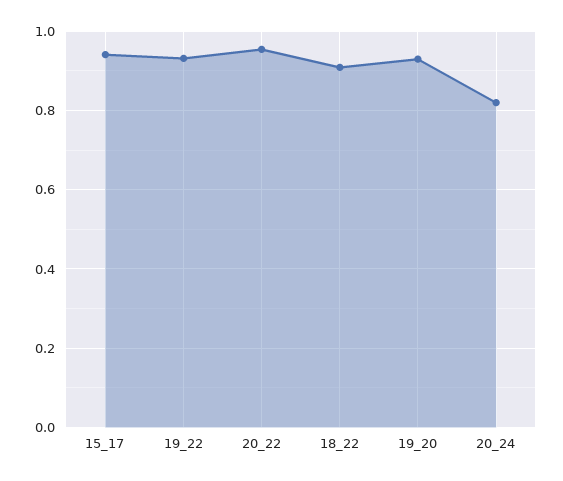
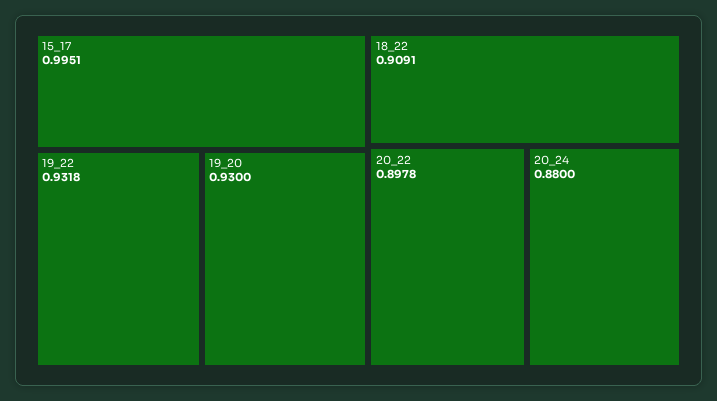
  {
-   "15_17": 0.94,
+   "15_17": 0.9951,
    "19_22": 0.9318,
-   "20_22": 0.96,
+   "20_22": 0.8978,
    "18_22": 0.9091,
    "19_20": 0.93,
-   "20_24": 0.82
+   "20_24": 0.88
  }

